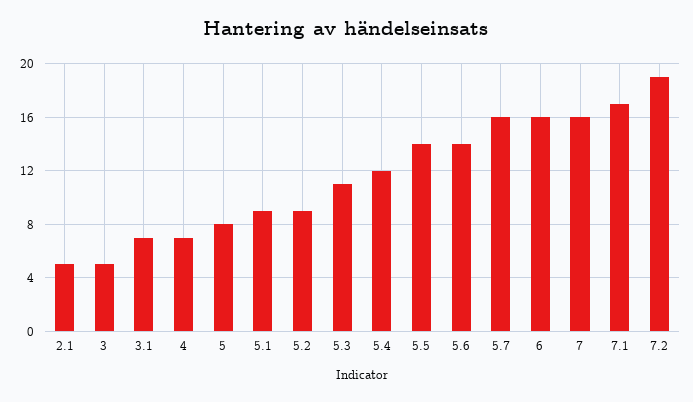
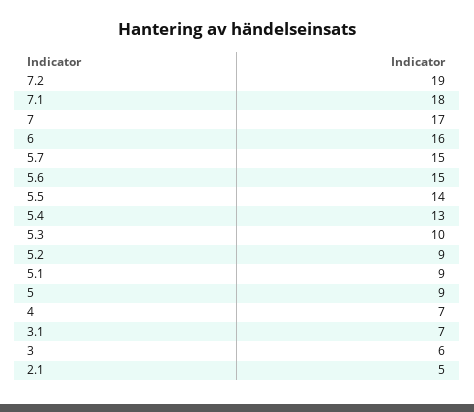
  {
    "2.1": 5,
-   "3": 5,
+   "3": 6,
    "3.1": 7,
    "4": 7,
-   "5": 8,
+   "5": 9,
    "5.1": 9,
    "5.2": 9,
-   "5.3": 11,
+   "5.3": 10,
-   "5.4": 12,
+   "5.4": 13,
    "5.5": 14,
-   "5.6": 14,
+   "5.6": 15,
-   "5.7": 16,
+   "5.7": 15,
    "6": 16,
-   "7": 16,
+   "7": 17,
-   "7.1": 17,
+   "7.1": 18,
    "7.2": 19
  }

